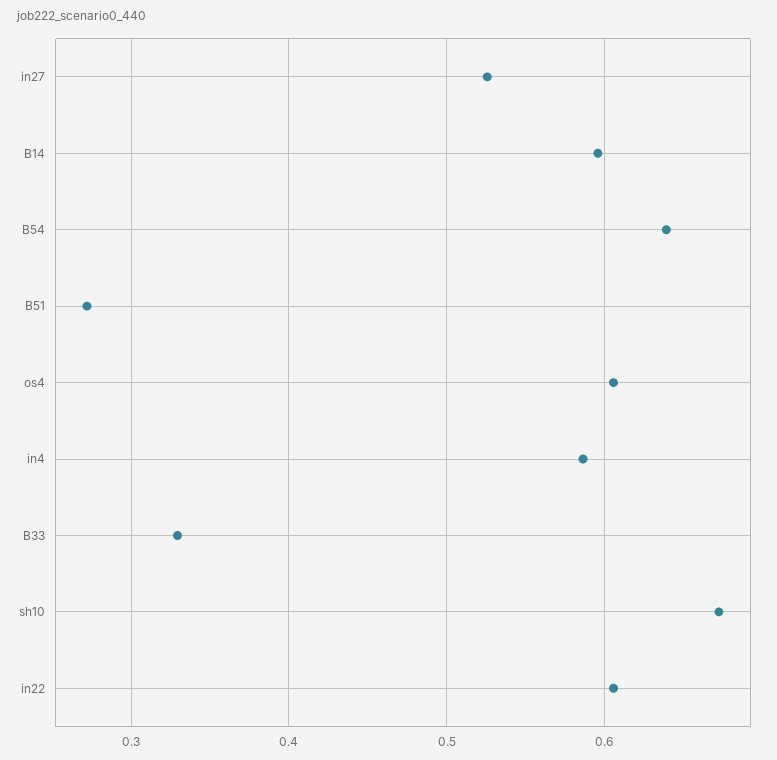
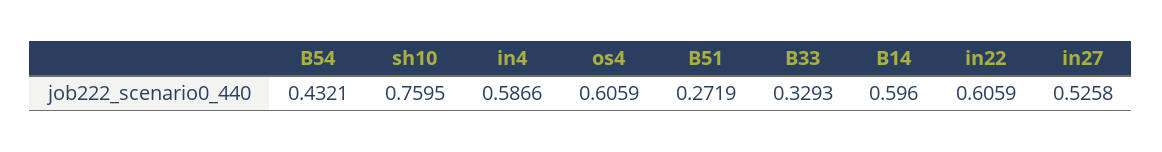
  {
    "in27": 0.5258,
    "B14": 0.596,
-   "B54": 0.64,
+   "B54": 0.4321,
    "B51": 0.2719,
    "os4": 0.6059,
    "in4": 0.5866,
    "B33": 0.3293,
-   "sh10": 0.67,
+   "sh10": 0.7595,
    "in22": 0.6059
  }

